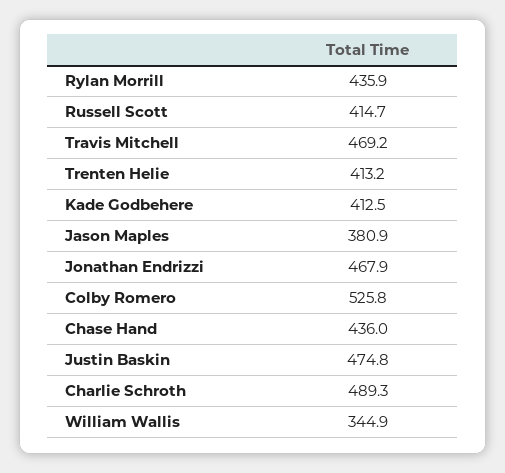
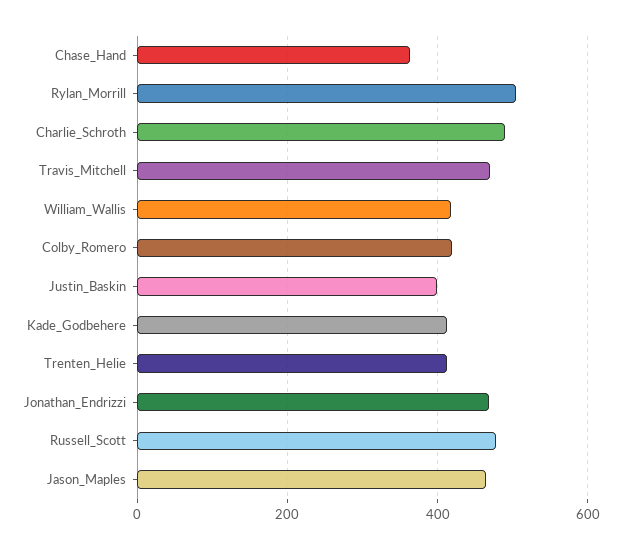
  {
-   "Rylan Morrill": 435.9,
+   "Rylan Morrill": 500,
-   "Russell Scott": 414.7,
+   "Russell Scott": 480,
    "Travis Mitchell": 469.2,
    "Trenten Helie": 413.2,
    "Kade Godbehere": 412.5,
-   "Jason Maples": 380.9,
+   "Jason Maples": 460,
    "Jonathan Endrizzi": 467.9,
-   "Colby Romero": 525.8,
+   "Colby Romero": 420,
-   "Chase Hand": 436,
+   "Chase Hand": 360,
-   "Justin Baskin": 474.8,
+   "Justin Baskin": 400,
    "Charlie Schroth": 489.3,
-   "William Wallis": 344.9
+   "William Wallis": 420
  }

